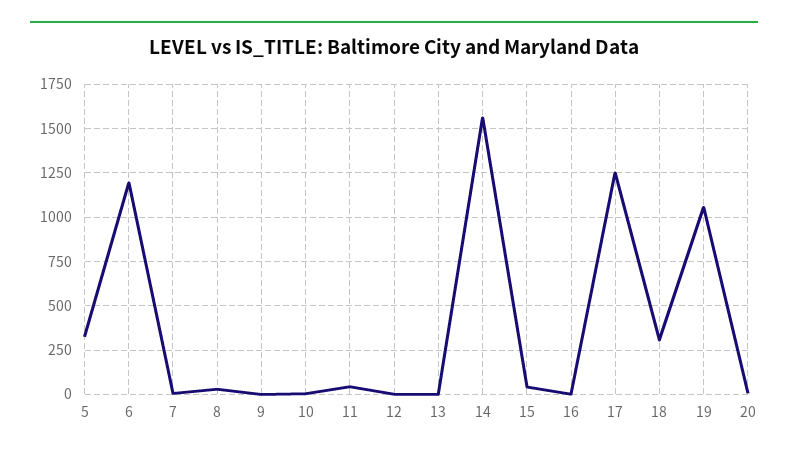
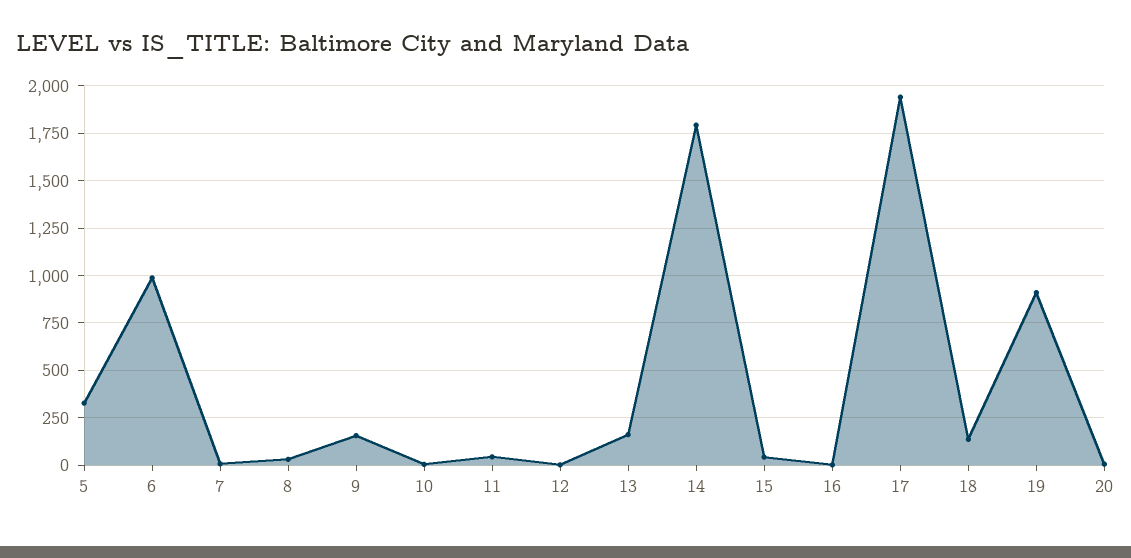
  {
    "5": 350,
-   "6": 1200,
+   "6": 1000,
    "7": 0,
    "8": 50,
-   "9": 0,
+   "9": 150,
    "10": 0,
    "11": 50,
    "12": 0,
-   "13": 0,
+   "13": 150,
-   "14": 1550,
+   "14": 1800,
    "15": 50,
    "16": 0,
-   "17": 1250,
+   "17": 1950,
-   "18": 300,
+   "18": 150,
-   "19": 1050,
+   "19": 900,
    "20": 0
  }

